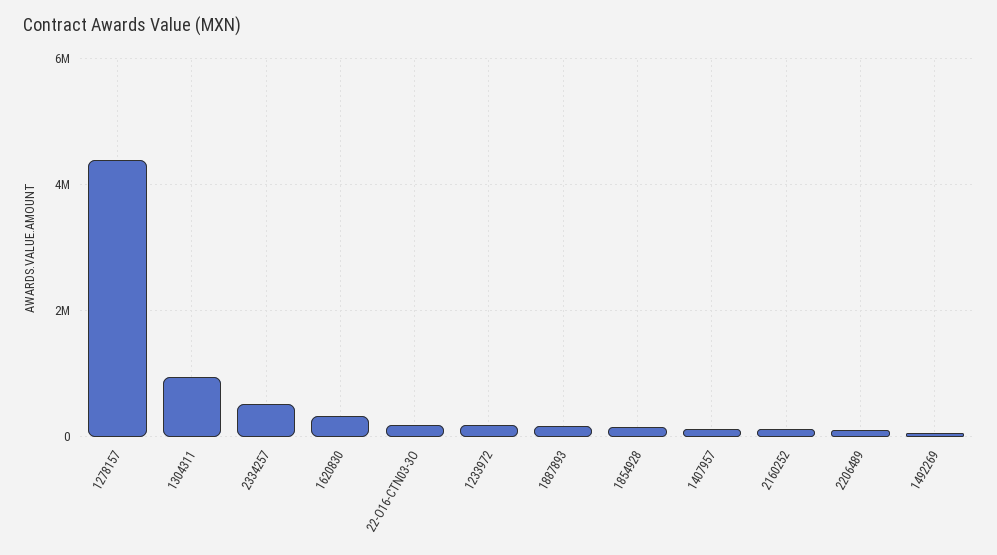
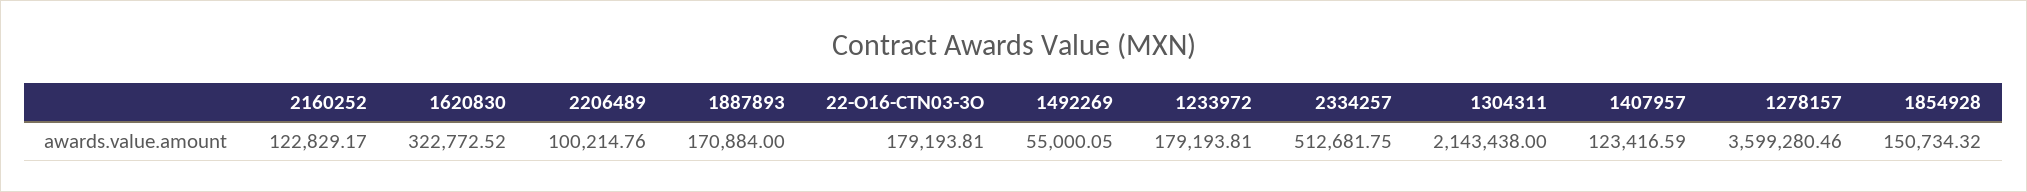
  {
-   "1278157": 4400000,
+   "1278157": 3599280.46,
-   "1304311": 1000000,
+   "1304311": 2143438,
    "2334257": 512681.75,
    "1620830": 322772.52,
    "22-O16-CTN03-3O": 179193.81,
    "1233972": 179193.81,
    "1887893": 170884,
    "1854928": 150734.32,
    "1407957": 123416.59,
    "2160252": 122829.17,
    "2206489": 100214.76,
    "1492269": 55000.05
  }

